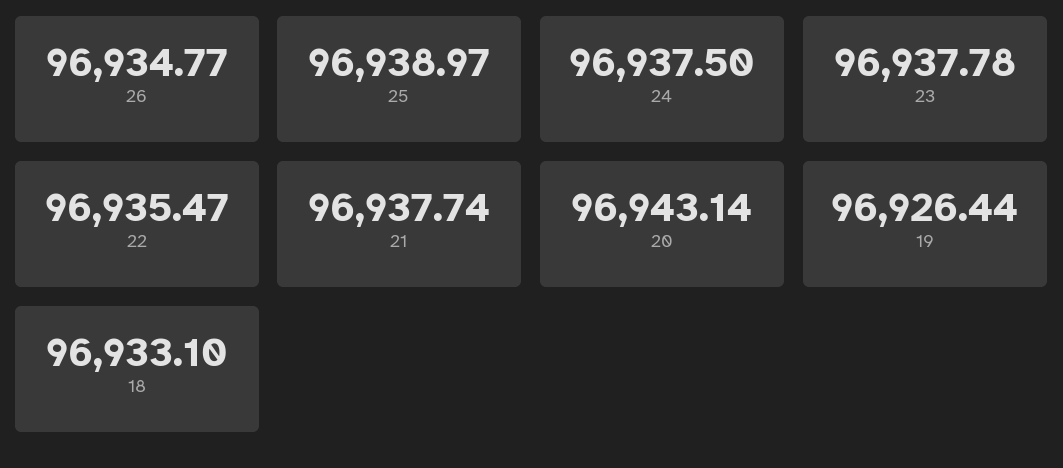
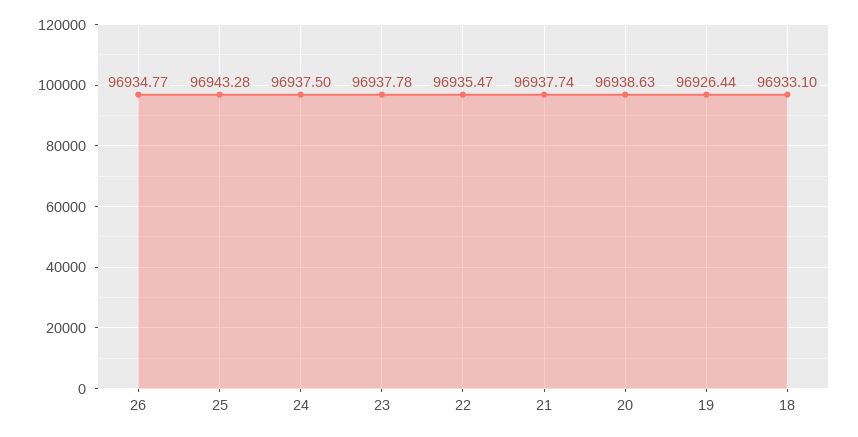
  {
    "26": 96934.77,
-   "25": 96938.97,
+   "25": 96943.28,
    "24": 96937.5,
    "23": 96937.78,
    "22": 96935.47,
    "21": 96937.74,
-   "20": 96943.14,
+   "20": 96938.63,
    "19": 96926.44,
    "18": 96933.1
  }

